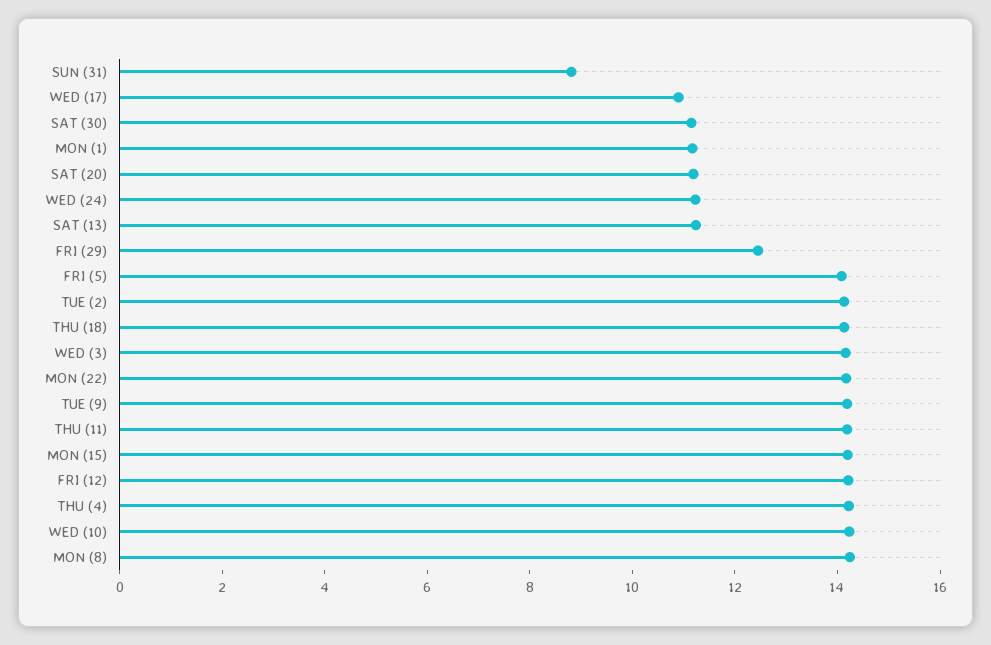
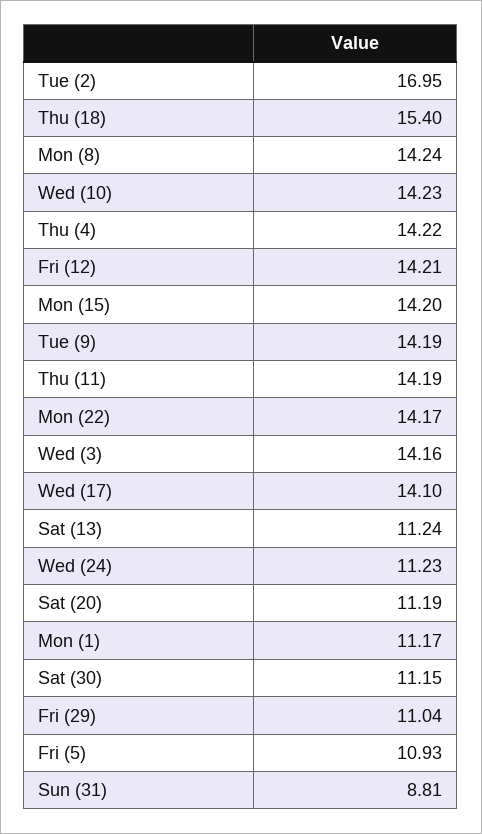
  {
    "SUN (31)": 8.81,
-   "WED (17)": 11,
+   "WED (17)": 14.1,
    "SAT (30)": 11.15,
    "MON (1)": 11.17,
    "SAT (20)": 11.19,
    "WED (24)": 11.23,
    "SAT (13)": 11.24,
-   "FRI (29)": 12.5,
+   "FRI (29)": 11.04,
-   "FRI (5)": 14,
+   "FRI (5)": 10.93,
-   "TUE (2)": 14,
+   "TUE (2)": 16.95,
-   "THU (18)": 14,
+   "THU (18)": 15.4,
    "WED (3)": 14.16,
    "MON (22)": 14.17,
    "TUE (9)": 14.19,
    "THU (11)": 14.19,
    "MON (15)": 14.2,
    "FRI (12)": 14.21,
    "THU (4)": 14.22,
    "WED (10)": 14.23,
    "MON (8)": 14.24
  }

